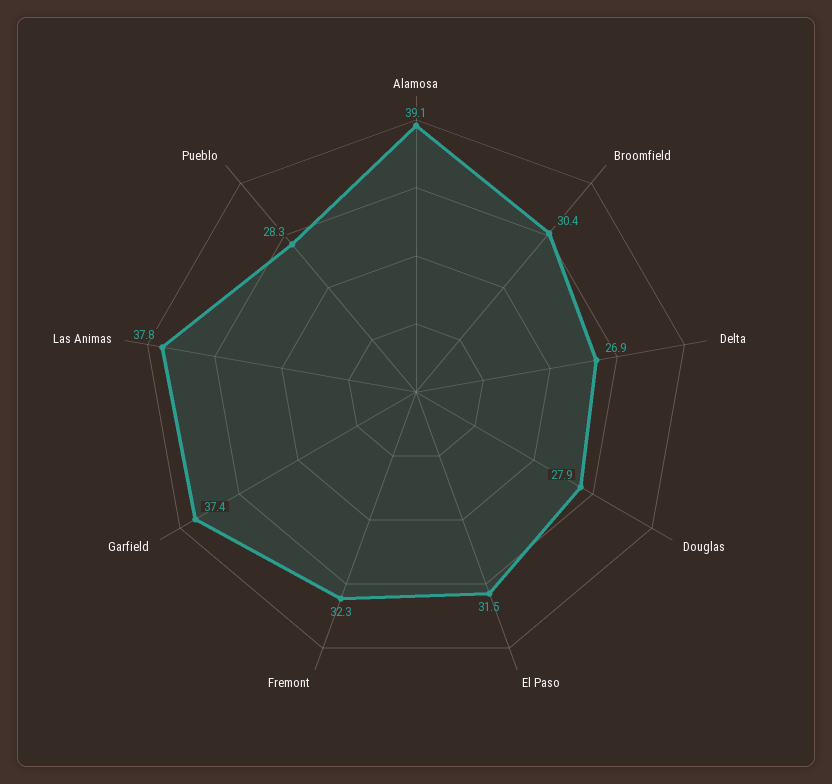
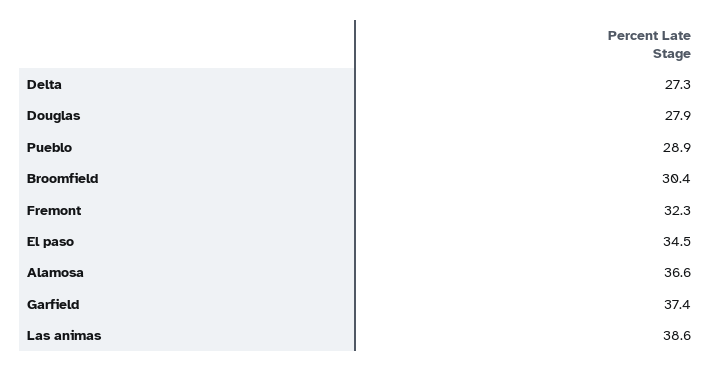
  {
-   "Alamosa": 39.1,
+   "Alamosa": 36.6,
    "Broomfield": 30.4,
-   "Delta": 26.9,
+   "Delta": 27.3,
    "Douglas": 27.9,
-   "El Paso": 31.5,
+   "El Paso": 34.5,
    "Fremont": 32.3,
    "Garfield": 37.4,
-   "Las Animas": 37.8,
+   "Las Animas": 38.6,
-   "Pueblo": 28.3
+   "Pueblo": 28.9
  }

